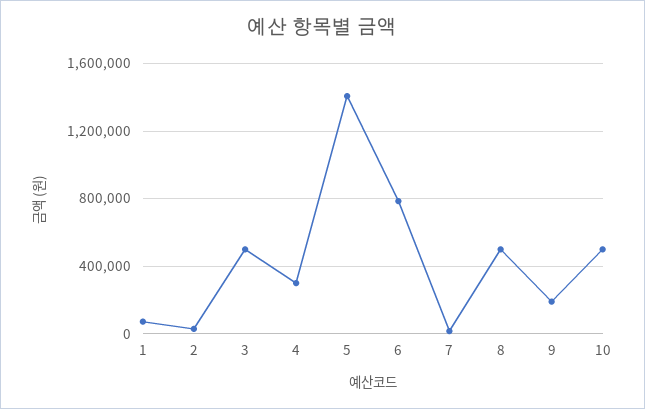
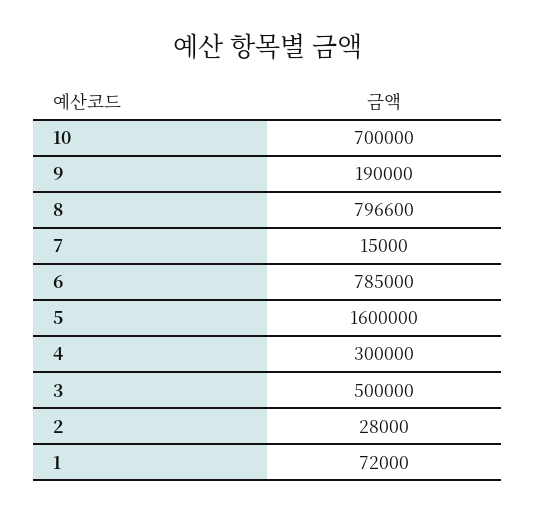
  {
    "1": 72000,
    "2": 28000,
    "3": 500000,
    "4": 300000,
-   "5": 1400000,
+   "5": 1600000,
    "6": 785000,
    "7": 15000,
-   "8": 500000,
+   "8": 796600,
    "9": 190000,
-   "10": 500000
+   "10": 700000
  }

